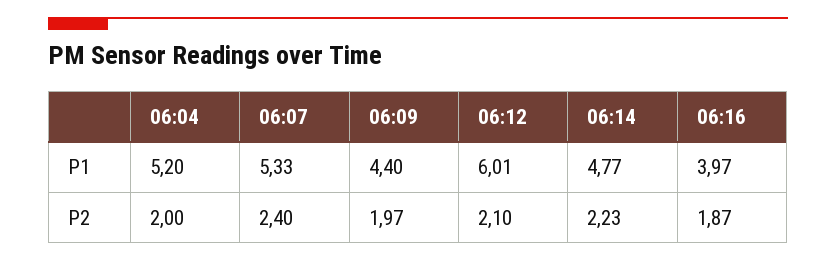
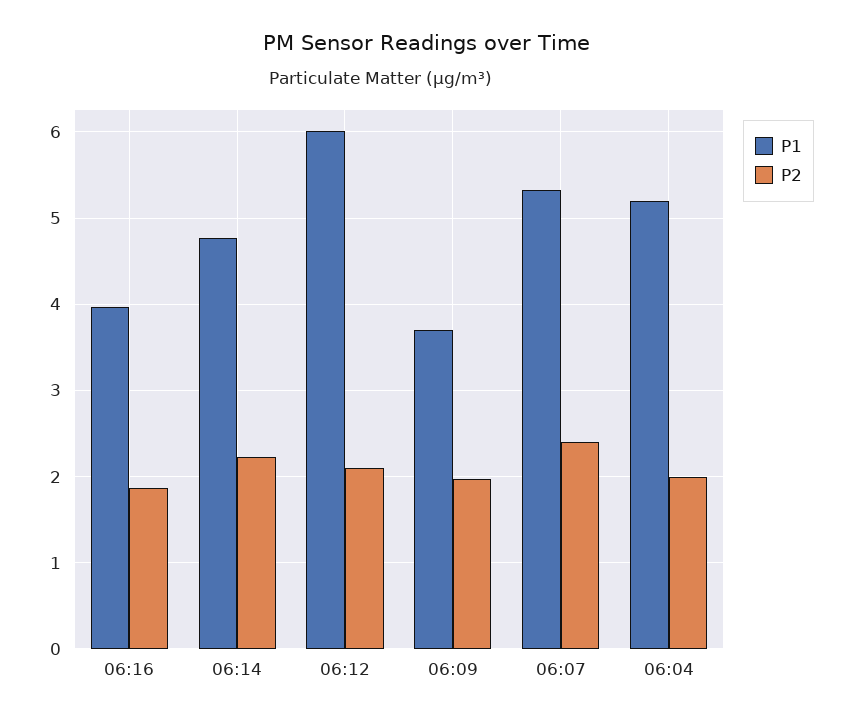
  {
    "P1": {
      "06:04": 5.2,
      "06:07": 5.33,
-     "06:09": 4.4,
+     "06:09": 3.7,
      "06:12": 6.01,
      "06:14": 4.77,
      "06:16": 3.97
    },
    "P2": {
      "06:04": 2,
      "06:07": 2.4,
      "06:09": 1.97,
      "06:12": 2.1,
      "06:14": 2.23,
      "06:16": 1.87
    }
  }

